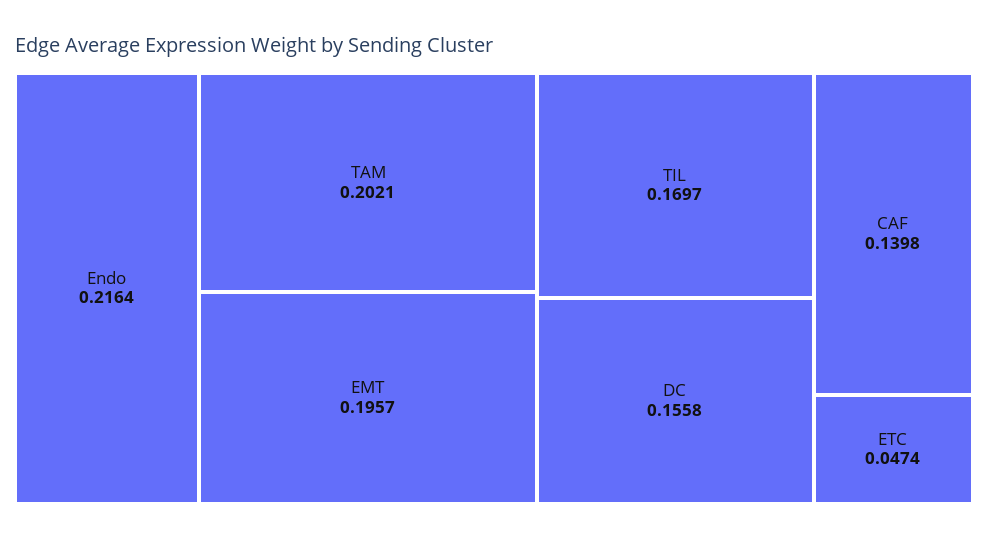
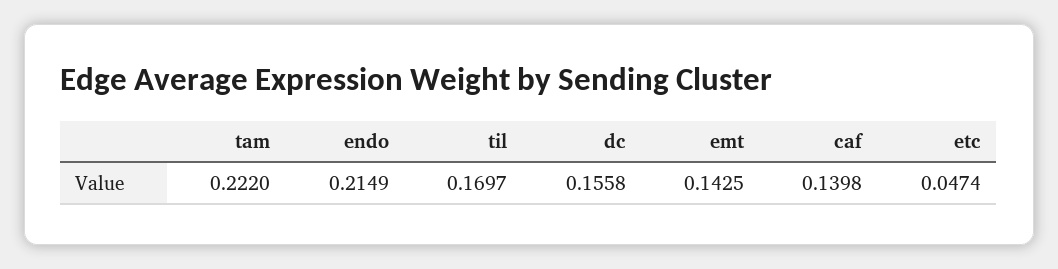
  {
-   "Endo": 0.2164,
+   "Endo": 0.2149,
-   "TAM": 0.2021,
+   "TAM": 0.222,
-   "EMT": 0.1957,
+   "EMT": 0.1425,
    "TIL": 0.1697,
    "DC": 0.1558,
    "CAF": 0.1398,
    "ETC": 0.0474
  }

